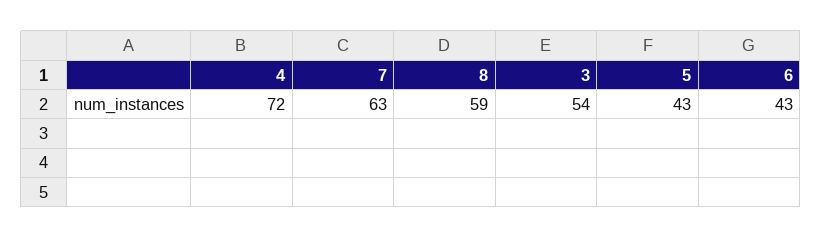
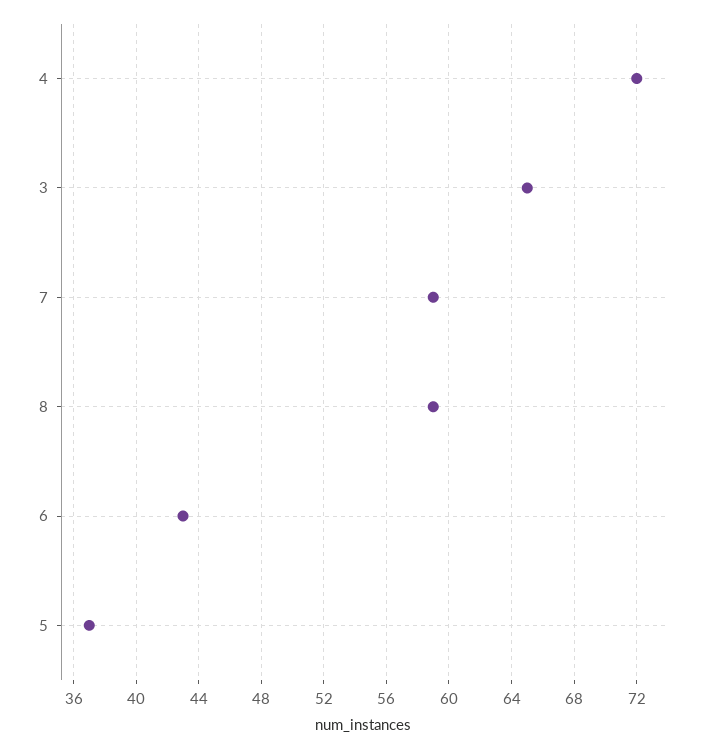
  {
    "4": 72,
-   "7": 63,
+   "7": 59,
    "8": 59,
-   "3": 54,
+   "3": 65,
-   "5": 43,
+   "5": 37,
    "6": 43
  }

